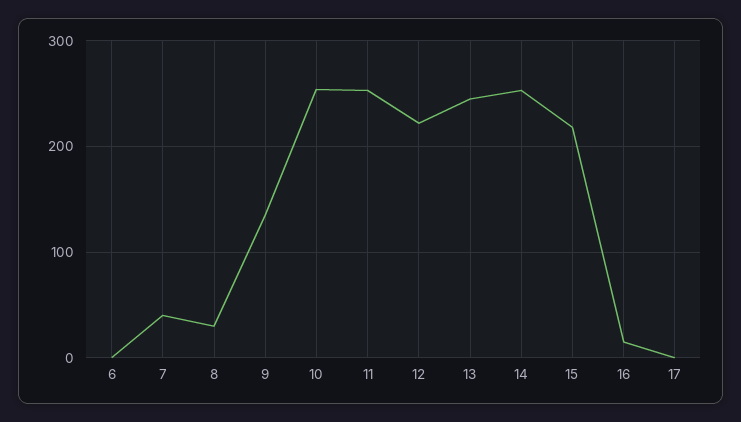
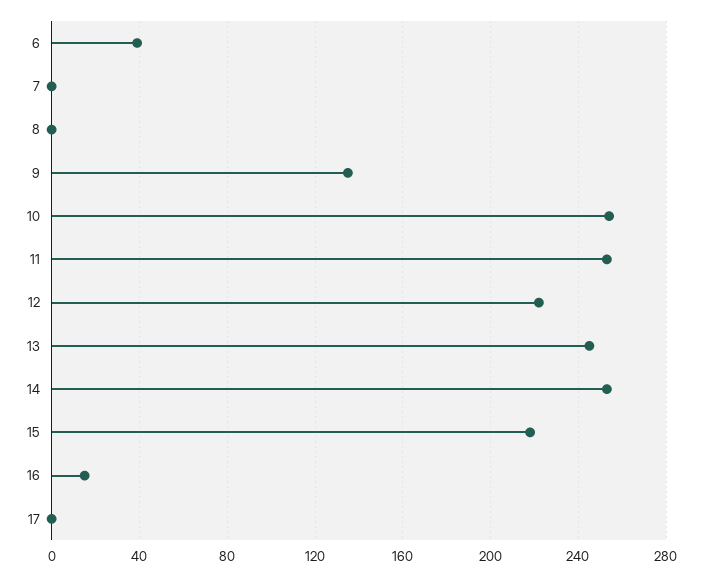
  {
-   "6": 0,
+   "6": 40,
-   "7": 40,
+   "7": 0,
-   "8": 30,
+   "8": 0,
    "9": 135,
    "10": 255,
    "11": 255,
    "12": 220,
    "13": 245,
    "14": 255,
    "15": 220,
    "16": 15,
    "17": 0
  }

